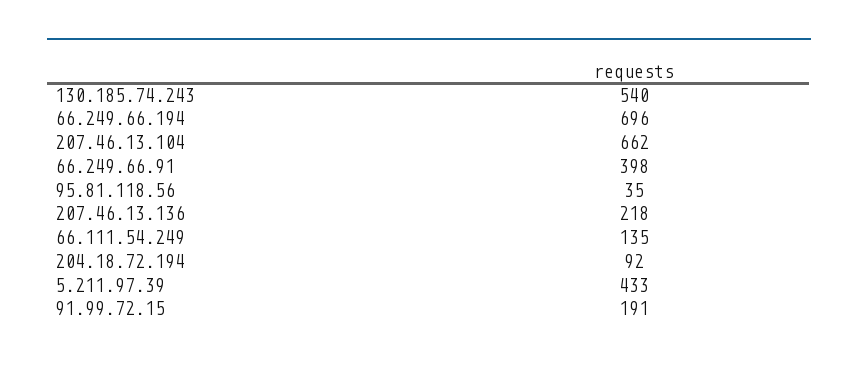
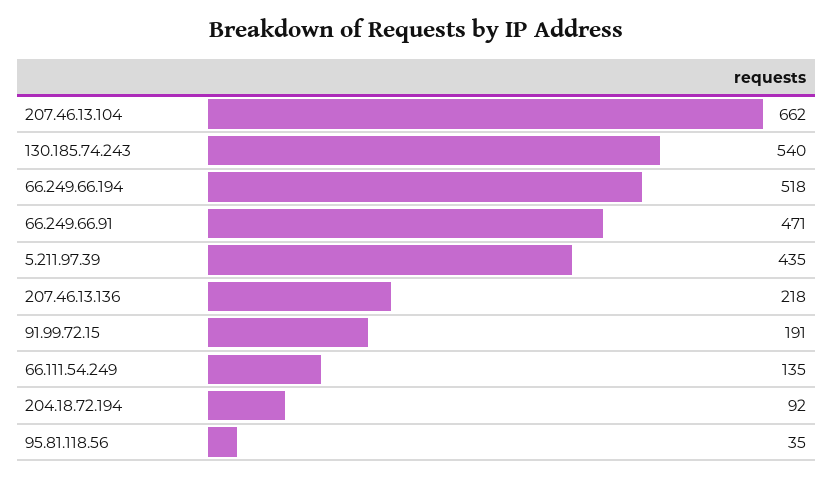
  {
    "130.185.74.243": 540,
-   "66.249.66.194": 696,
+   "66.249.66.194": 518,
    "207.46.13.104": 662,
-   "66.249.66.91": 398,
+   "66.249.66.91": 471,
    "95.81.118.56": 35,
    "207.46.13.136": 218,
    "66.111.54.249": 135,
    "204.18.72.194": 92,
-   "5.211.97.39": 433,
+   "5.211.97.39": 435,
    "91.99.72.15": 191
  }

